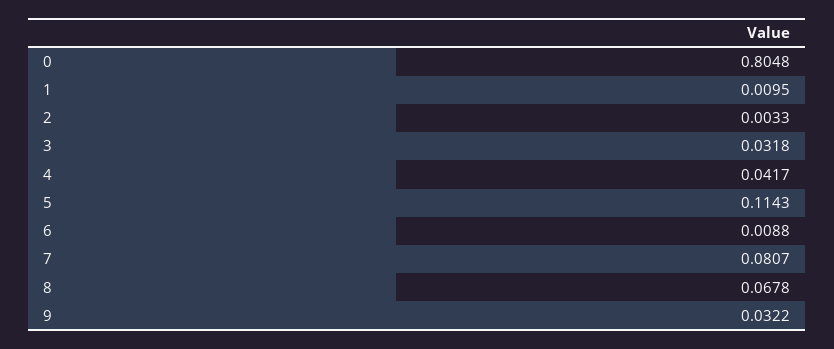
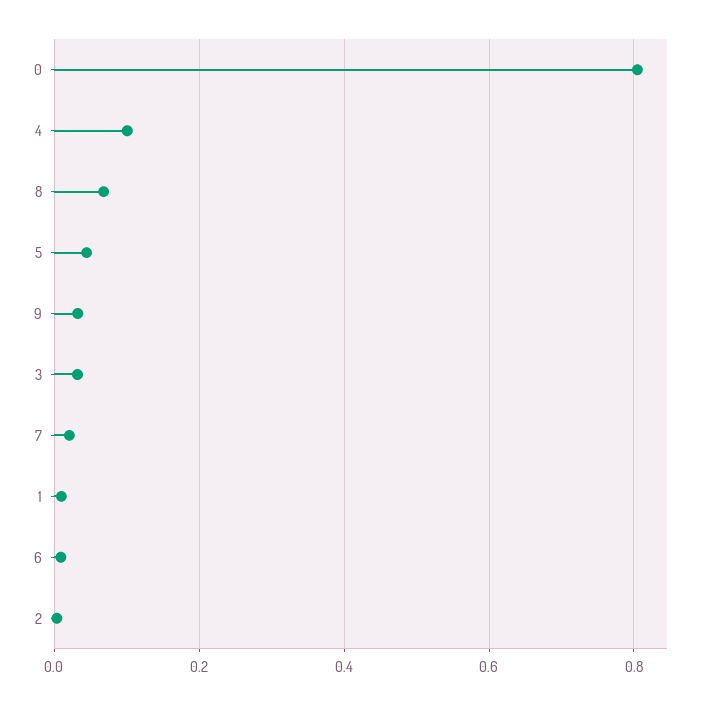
  {
    "0": 0.8048,
    "1": 0.0095,
    "2": 0.0033,
    "3": 0.0318,
-   "4": 0.0417,
+   "4": 0.1,
-   "5": 0.1143,
+   "5": 0.04,
    "6": 0.0088,
-   "7": 0.0807,
+   "7": 0.02,
    "8": 0.0678,
    "9": 0.0322
  }

